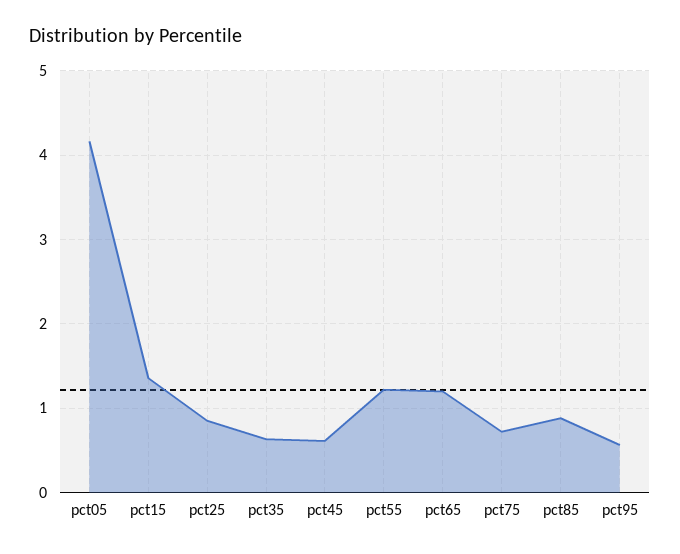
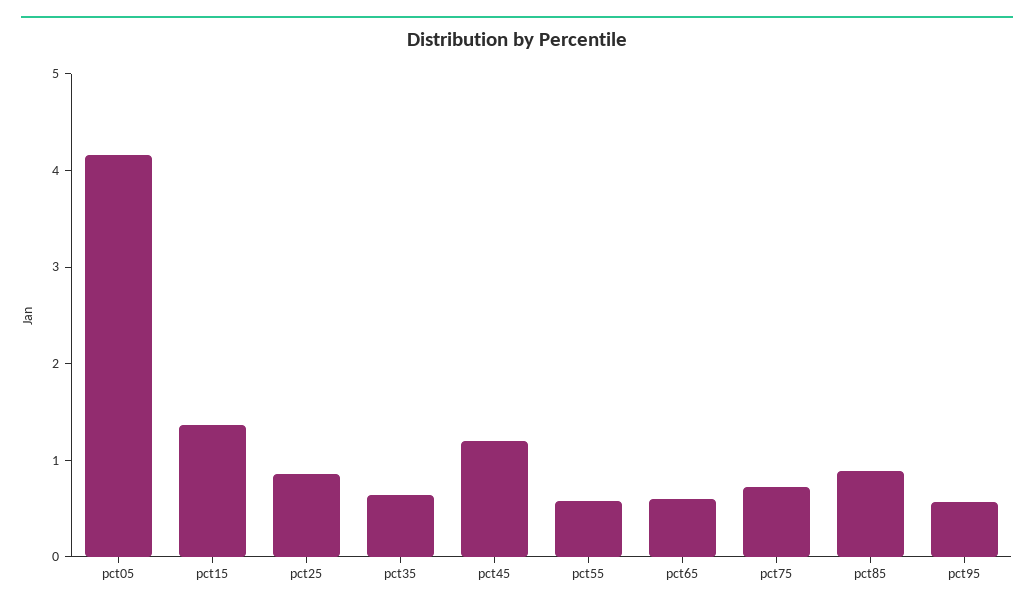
  {
    "pct05": 4.2,
    "pct15": 1.4,
    "pct25": 0.9,
    "pct35": 0.6,
-   "pct45": 0.6,
+   "pct45": 1.2,
-   "pct55": 1.2,
+   "pct55": 0.6,
-   "pct65": 1.2,
+   "pct65": 0.6,
    "pct75": 0.7,
    "pct85": 0.9,
    "pct95": 0.6
  }

